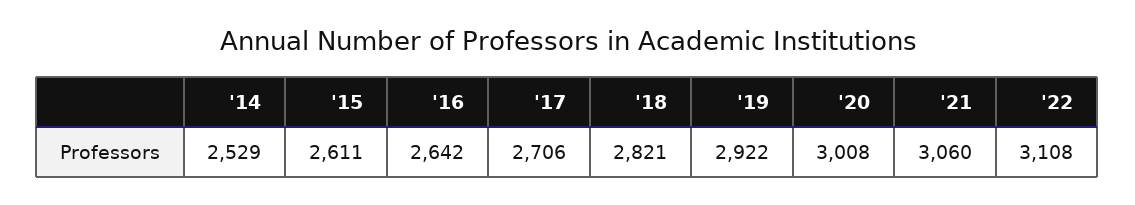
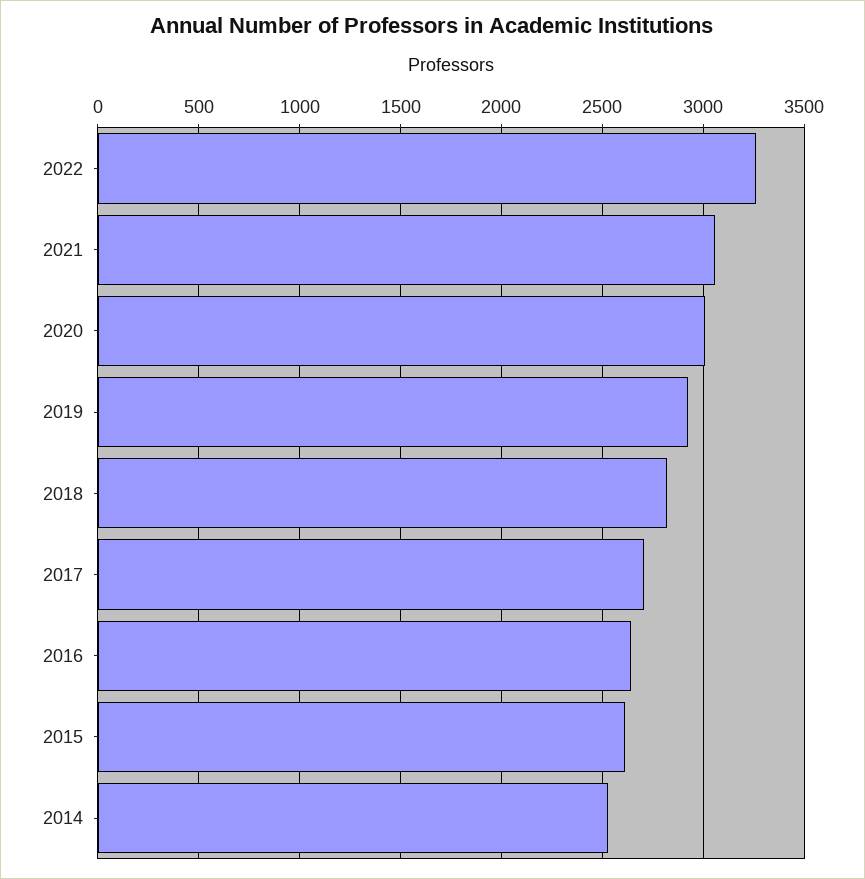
  {
    "'14": 2529,
    "'15": 2611,
    "'16": 2642,
    "'17": 2706,
    "'18": 2821,
    "'19": 2922,
    "'20": 3008,
    "'21": 3060,
-   "'22": 3108
+   "'22": 3250
  }

